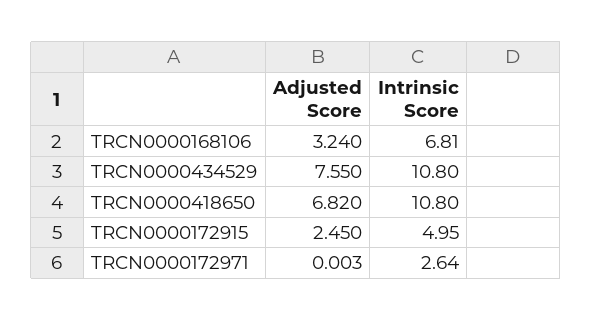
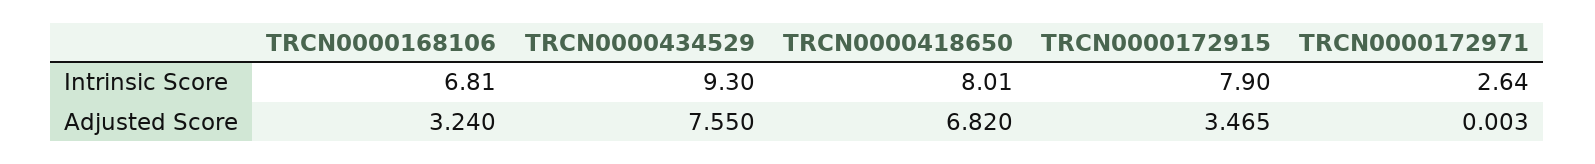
  {
    "Adjusted Score": {
      "TRCN0000168106": 3.24,
      "TRCN0000434529": 7.55,
      "TRCN0000418650": 6.82,
-     "TRCN0000172915": 2.45,
+     "TRCN0000172915": 3.465,
      "TRCN0000172971": 0.003
    },
    "Intrinsic Score": {
      "TRCN0000168106": 6.81,
-     "TRCN0000434529": 10.8,
+     "TRCN0000434529": 9.3,
-     "TRCN0000418650": 10.8,
+     "TRCN0000418650": 8.01,
-     "TRCN0000172915": 4.95,
+     "TRCN0000172915": 7.9,
      "TRCN0000172971": 2.64
    }
  }

